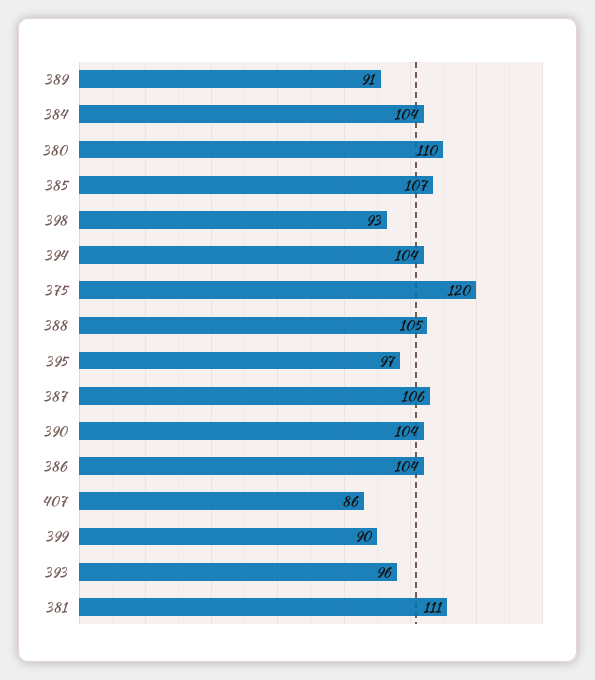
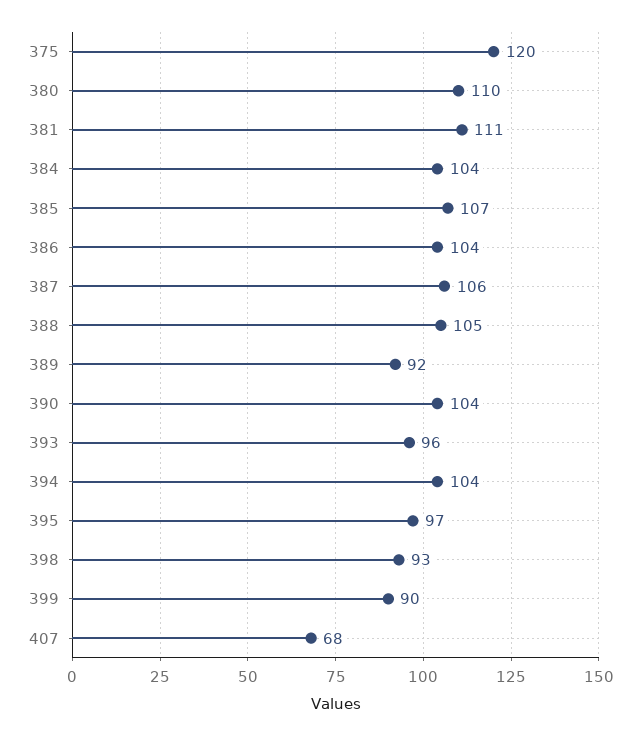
  {
-   "389": 91,
+   "389": 92,
    "384": 104,
    "380": 110,
    "385": 107,
    "398": 93,
    "394": 104,
    "375": 120,
    "388": 105,
    "395": 97,
    "387": 106,
    "390": 104,
    "386": 104,
-   "407": 86,
+   "407": 68,
    "399": 90,
    "393": 96,
    "381": 111
  }

